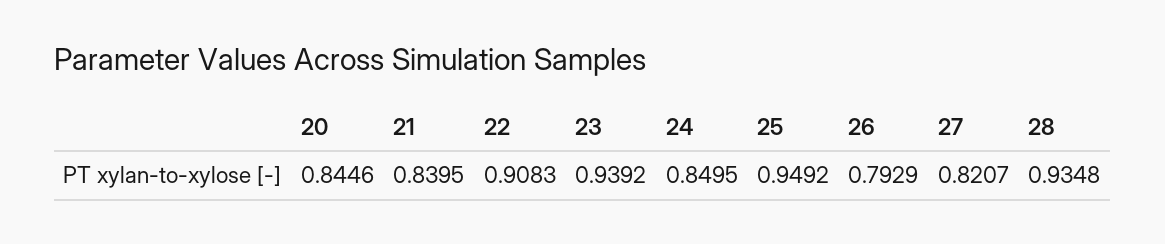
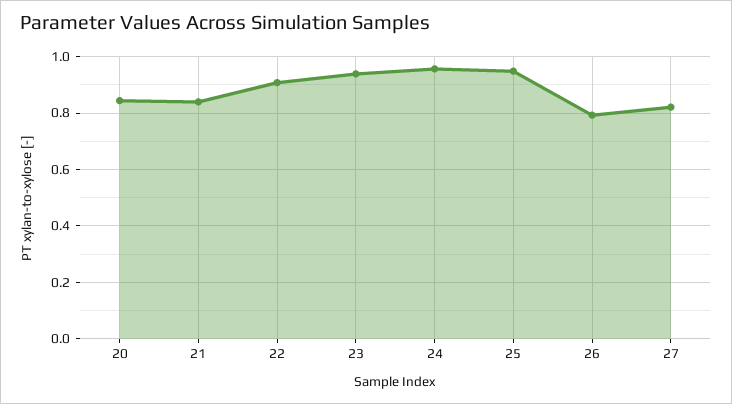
  {
    "20": 0.8446,
    "21": 0.8395,
    "22": 0.9083,
    "23": 0.9392,
-   "24": 0.8495,
+   "24": 0.95,
    "25": 0.9492,
    "26": 0.7929,
-   "27": 0.8207,
+   "27": 0.8207
-   "28": 0.9348
  }

